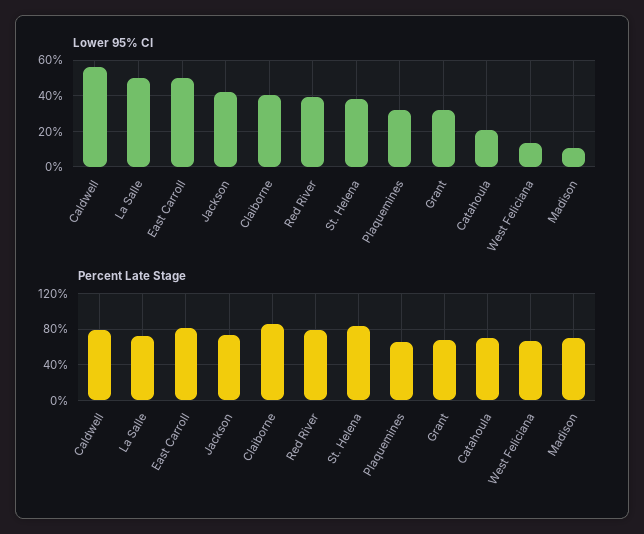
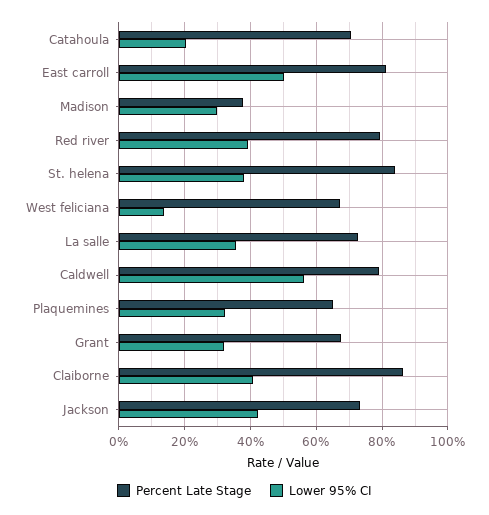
  {
    "Lower 95% CI": {
      "Caldwell": 56,
-     "La Salle": 50,
+     "La Salle": 36,
      "East Carroll": 50,
      "Jackson": 42,
      "Claiborne": 40,
      "Red River": 40,
      "St. Helena": 38,
      "Plaquemines": 32,
      "Grant": 32,
      "Catahoula": 20,
      "West Feliciana": 14,
-     "Madison": 10
+     "Madison": 30
    },
    "Percent Late Stage": {
      "Caldwell": 80,
      "La Salle": 72,
      "East Carroll": 82,
      "Jackson": 74,
      "Claiborne": 86,
      "Red River": 80,
      "St. Helena": 84,
      "Plaquemines": 66,
      "Grant": 68,
      "Catahoula": 70,
      "West Feliciana": 68,
-     "Madison": 70
+     "Madison": 38
    }
  }

